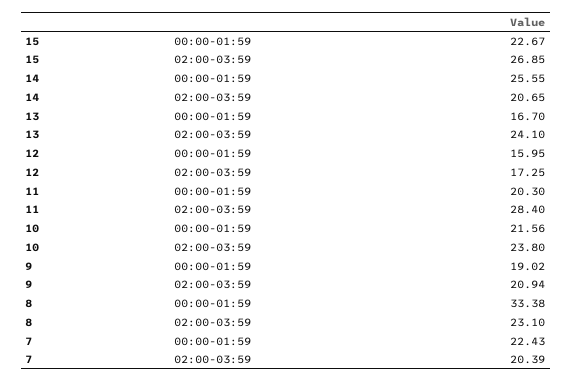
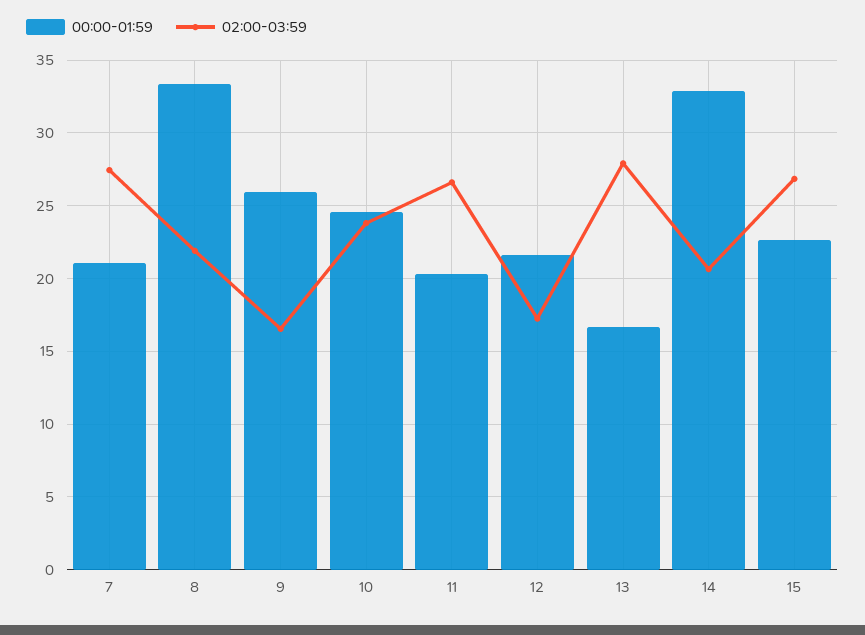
  {
    "00:00-01:59": {
      "15": 22.67,
-     "14": 25.55,
+     "14": 33,
      "13": 16.7,
-     "12": 15.95,
+     "12": 21.5,
      "11": 20.3,
-     "10": 21.56,
+     "10": 24.5,
-     "9": 19.02,
+     "9": 26,
      "8": 33.38,
-     "7": 22.43
+     "7": 21
    },
    "02:00-03:59": {
      "15": 26.85,
      "14": 20.65,
-     "13": 24.1,
+     "13": 28,
      "12": 17.25,
-     "11": 28.4,
+     "11": 26.5,
      "10": 23.8,
-     "9": 20.94,
+     "9": 16.5,
-     "8": 23.1,
+     "8": 22,
-     "7": 20.39
+     "7": 27.5
    }
  }

